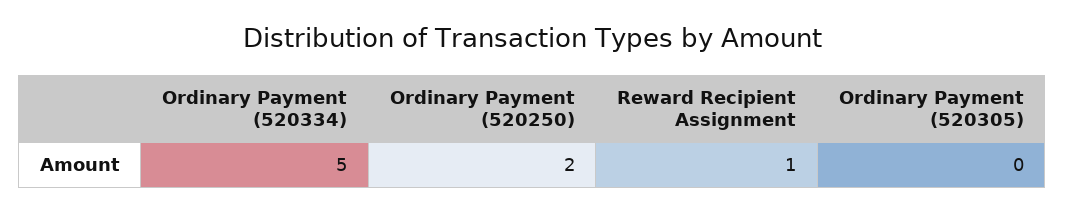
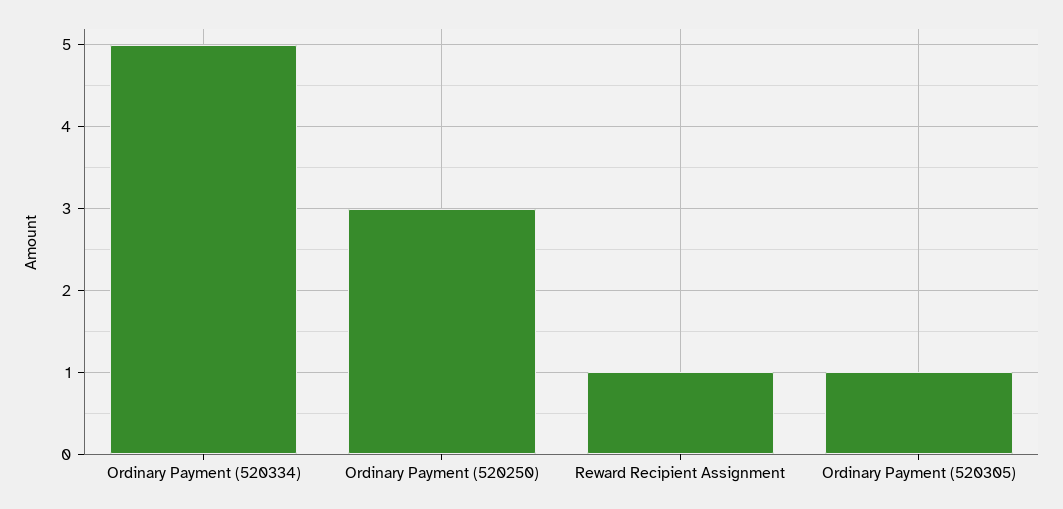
  {
    "Ordinary Payment (520334)": 5,
-   "Ordinary Payment (520250)": 2,
+   "Ordinary Payment (520250)": 3,
    "Reward Recipient Assignment": 1,
-   "Ordinary Payment (520305)": 0
+   "Ordinary Payment (520305)": 1
  }

